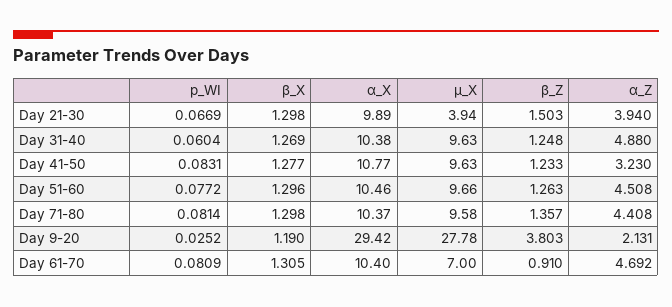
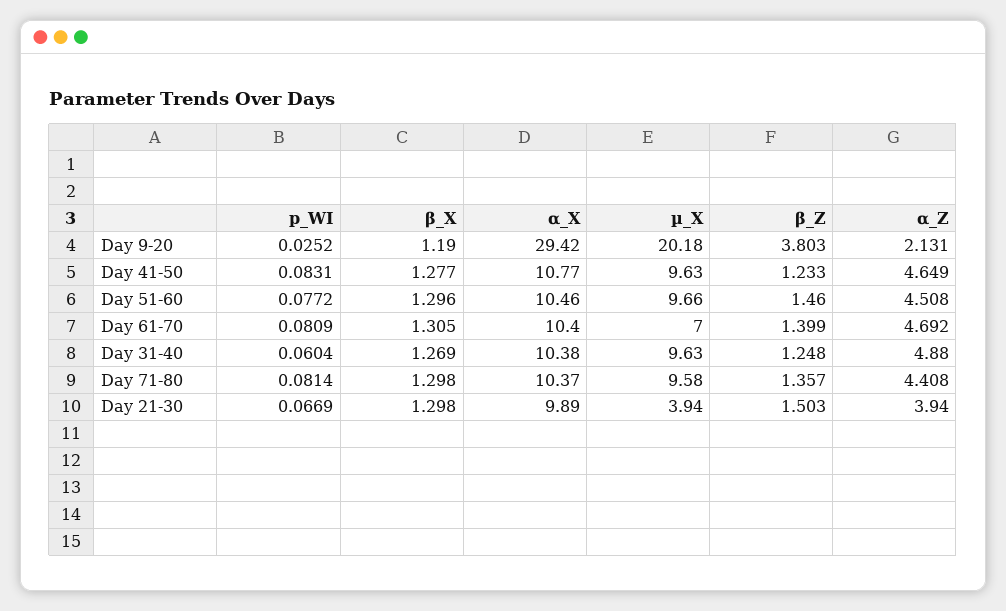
  {
    "p_WI": {
      "Day 21-30": 0.0669,
      "Day 31-40": 0.0604,
      "Day 41-50": 0.0831,
      "Day 51-60": 0.0772,
      "Day 71-80": 0.0814,
      "Day 9-20": 0.0252,
      "Day 61-70": 0.0809
    },
    "β_X": {
      "Day 21-30": 1.298,
      "Day 31-40": 1.269,
      "Day 41-50": 1.277,
      "Day 51-60": 1.296,
      "Day 71-80": 1.298,
      "Day 9-20": 1.19,
      "Day 61-70": 1.305
    },
    "α_X": {
      "Day 21-30": 9.89,
      "Day 31-40": 10.38,
      "Day 41-50": 10.77,
      "Day 51-60": 10.46,
      "Day 71-80": 10.37,
      "Day 9-20": 29.42,
      "Day 61-70": 10.4
    },
    "µ_X": {
      "Day 21-30": 3.94,
      "Day 31-40": 9.63,
      "Day 41-50": 9.63,
      "Day 51-60": 9.66,
      "Day 71-80": 9.58,
-     "Day 9-20": 27.78,
+     "Day 9-20": 20.18,
      "Day 61-70": 7
    },
    "β_Z": {
      "Day 21-30": 1.503,
      "Day 31-40": 1.248,
      "Day 41-50": 1.233,
-     "Day 51-60": 1.263,
+     "Day 51-60": 1.46,
      "Day 71-80": 1.357,
      "Day 9-20": 3.803,
-     "Day 61-70": 0.91
+     "Day 61-70": 1.399
    },
    "α_Z": {
      "Day 21-30": 3.94,
      "Day 31-40": 4.88,
-     "Day 41-50": 3.23,
+     "Day 41-50": 4.649,
      "Day 51-60": 4.508,
      "Day 71-80": 4.408,
      "Day 9-20": 2.131,
      "Day 61-70": 4.692
    }
  }

